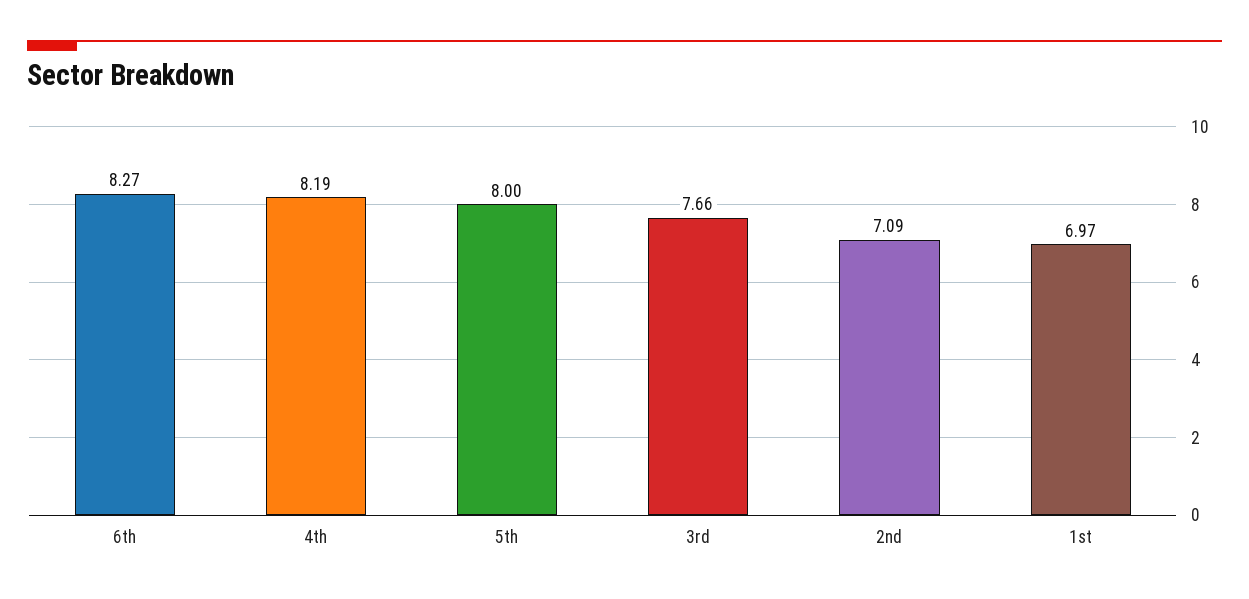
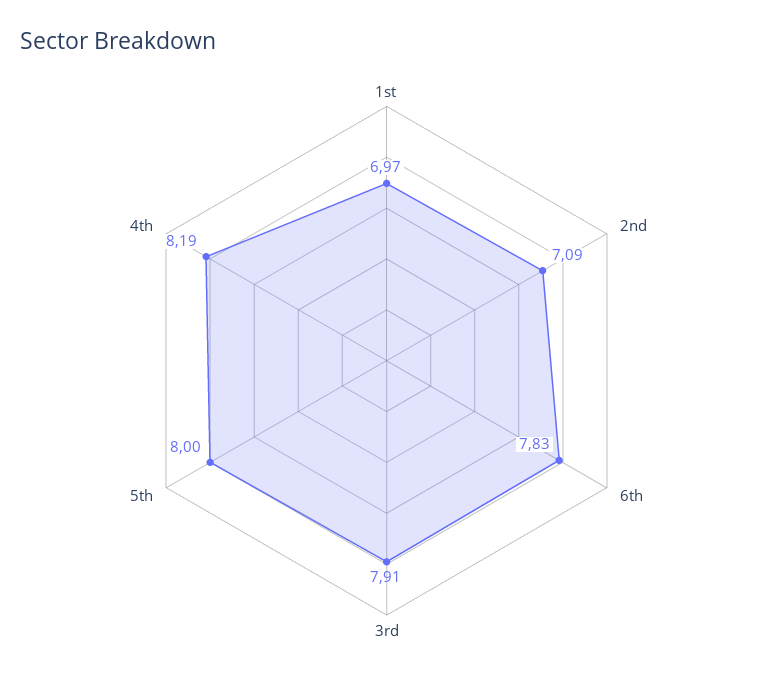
  {
-   "6th": 8.27,
+   "6th": 7.83,
    "4th": 8.19,
    "5th": 8,
-   "3rd": 7.66,
+   "3rd": 7.91,
    "2nd": 7.09,
    "1st": 6.97
  }

